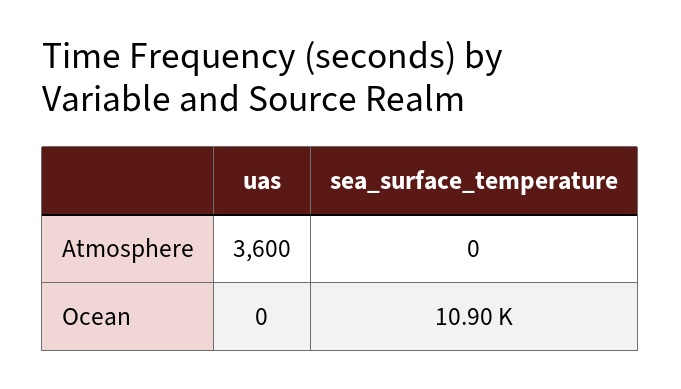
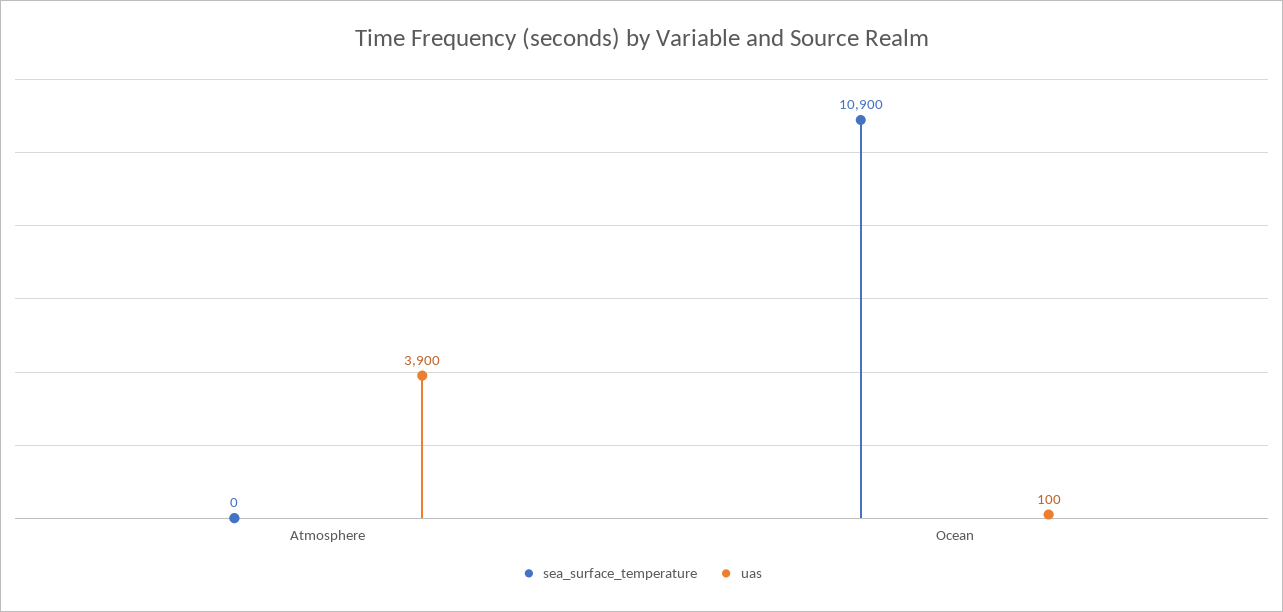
  {
    "uas": {
-     "Atmosphere": 3600,
+     "Atmosphere": 3900,
-     "Ocean": 0
+     "Ocean": 100
    },
    "sea_surface_temperature": {
      "Atmosphere": 0,
      "Ocean": 10900
    }
  }

